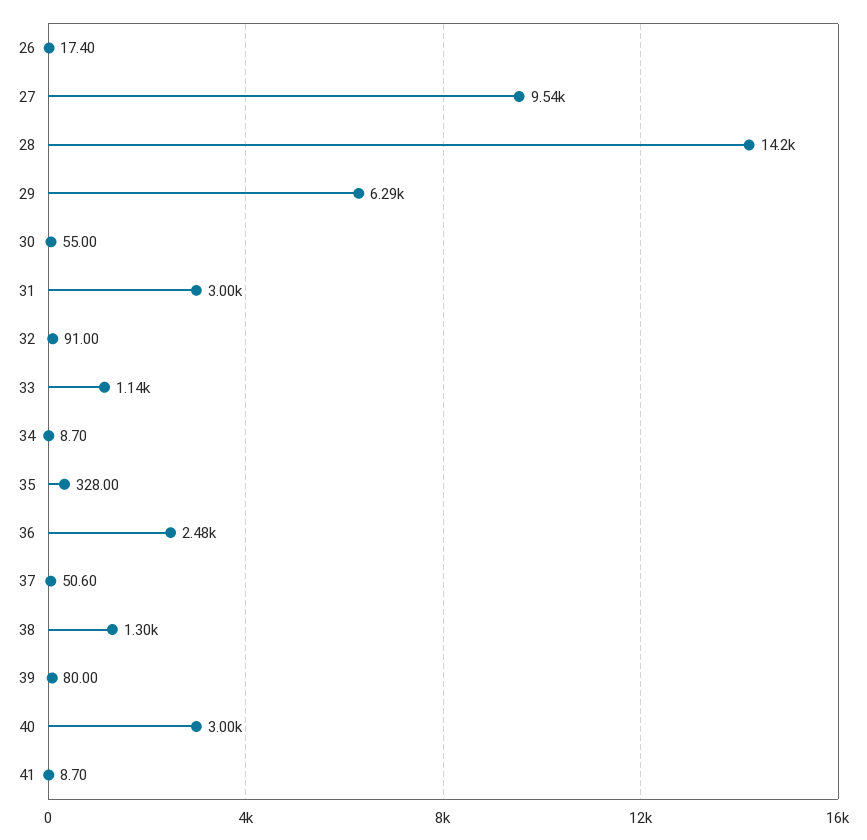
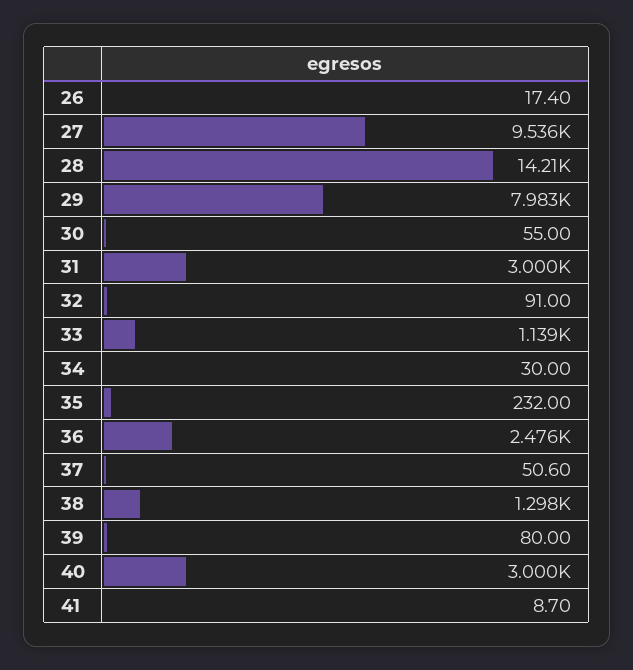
  {
    "26": 17.4,
    "27": 9536,
    "28": 14210,
-   "29": 6290,
+   "29": 7983,
    "30": 55,
    "31": 3000,
    "32": 91,
    "33": 1139,
-   "34": 8.7,
+   "34": 30,
-   "35": 328,
+   "35": 232,
    "36": 2476,
    "37": 50.6,
    "38": 1298,
    "39": 80,
    "40": 3000,
    "41": 8.7
  }

